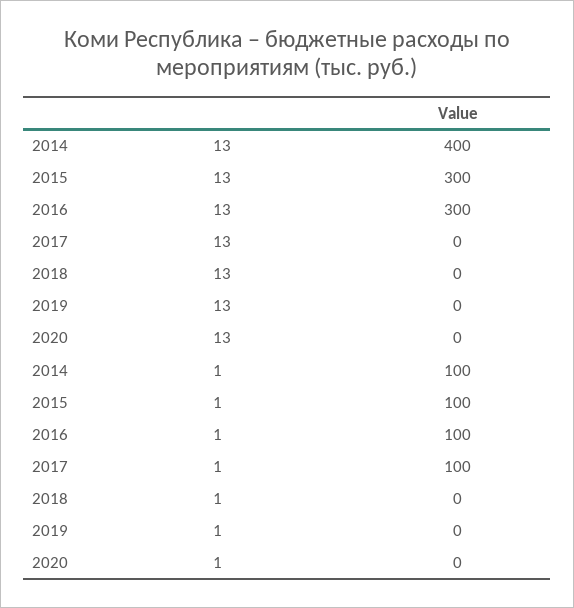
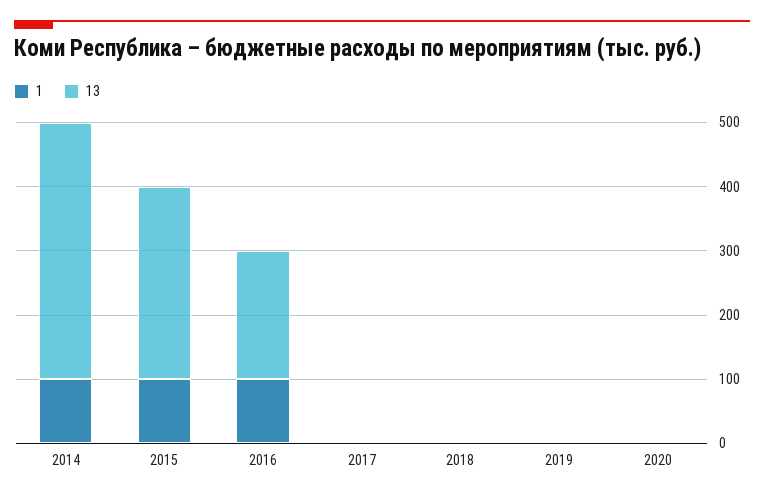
  {
    "13": {
      "2014": 400,
      "2015": 300,
-     "2016": 300,
+     "2016": 200,
      "2017": 0,
      "2018": 0,
      "2019": 0,
      "2020": 0
    },
    "1": {
      "2014": 100,
      "2015": 100,
      "2016": 100,
-     "2017": 100,
+     "2017": 0,
      "2018": 0,
      "2019": 0,
      "2020": 0
    }
  }

